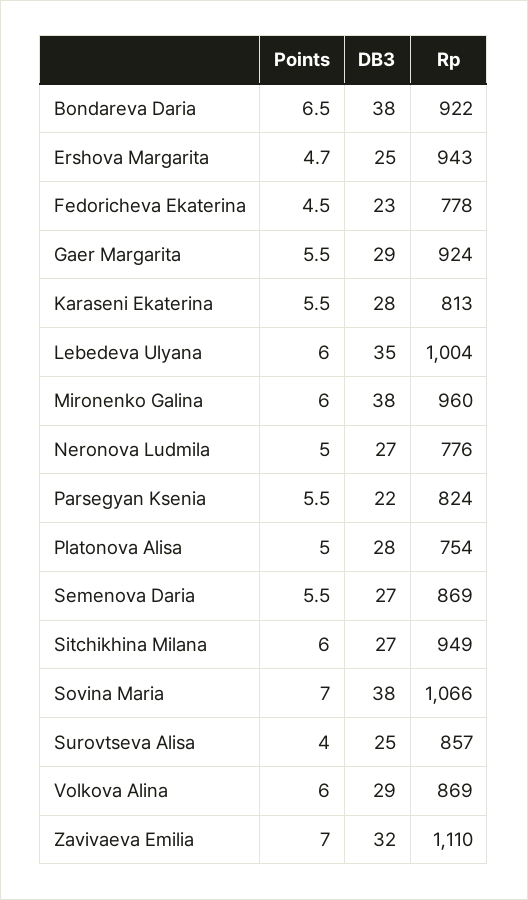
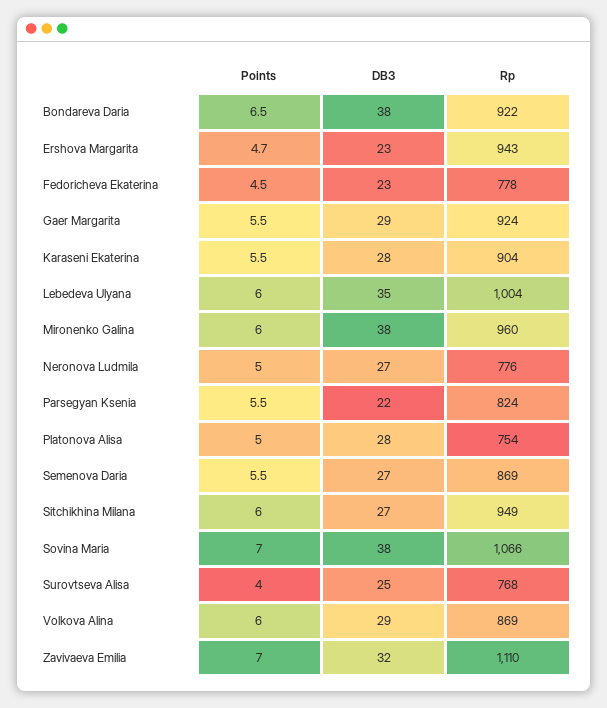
  {
    "Points": {
      "Bondareva Daria": 6.5,
      "Ershova Margarita": 4.7,
      "Fedoricheva Ekaterina": 4.5,
      "Gaer Margarita": 5.5,
      "Karaseni Ekaterina": 5.5,
      "Lebedeva Ulyana": 6,
      "Mironenko Galina": 6,
      "Neronova Ludmila": 5,
      "Parsegyan Ksenia": 5.5,
      "Platonova Alisa": 5,
      "Semenova Daria": 5.5,
      "Sitchikhina Milana": 6,
      "Sovina Maria": 7,
      "Surovtseva Alisa": 4,
      "Volkova Alina": 6,
      "Zavivaeva Emilia": 7
    },
    "DB3": {
      "Bondareva Daria": 38,
-     "Ershova Margarita": 25,
+     "Ershova Margarita": 23,
      "Fedoricheva Ekaterina": 23,
      "Gaer Margarita": 29,
      "Karaseni Ekaterina": 28,
      "Lebedeva Ulyana": 35,
      "Mironenko Galina": 38,
      "Neronova Ludmila": 27,
      "Parsegyan Ksenia": 22,
      "Platonova Alisa": 28,
      "Semenova Daria": 27,
      "Sitchikhina Milana": 27,
      "Sovina Maria": 38,
      "Surovtseva Alisa": 25,
      "Volkova Alina": 29,
      "Zavivaeva Emilia": 32
    },
    "Rp": {
      "Bondareva Daria": 922,
      "Ershova Margarita": 943,
      "Fedoricheva Ekaterina": 778,
      "Gaer Margarita": 924,
-     "Karaseni Ekaterina": 813,
+     "Karaseni Ekaterina": 904,
      "Lebedeva Ulyana": 1004,
      "Mironenko Galina": 960,
      "Neronova Ludmila": 776,
      "Parsegyan Ksenia": 824,
      "Platonova Alisa": 754,
      "Semenova Daria": 869,
      "Sitchikhina Milana": 949,
      "Sovina Maria": 1066,
-     "Surovtseva Alisa": 857,
+     "Surovtseva Alisa": 768,
      "Volkova Alina": 869,
      "Zavivaeva Emilia": 1110
    }
  }

